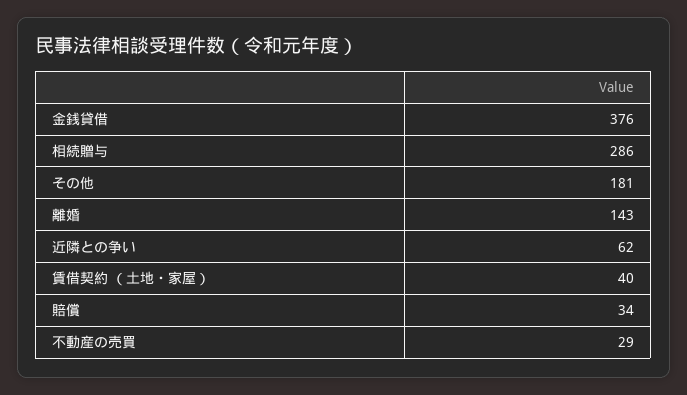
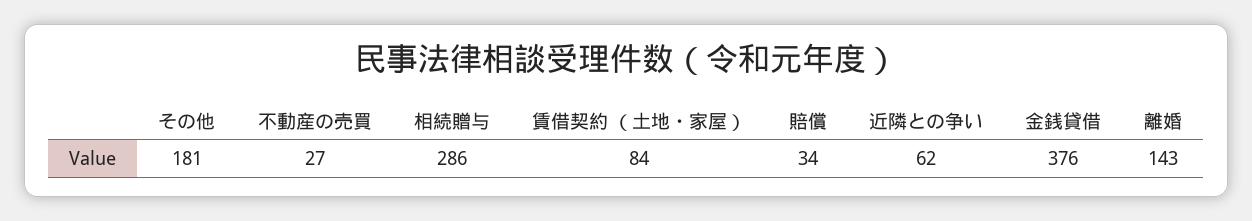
  {
    "金銭貸借": 376,
    "相続贈与": 286,
    "その他": 181,
    "離婚": 143,
    "近隣との争い": 62,
-   "賃借契約 （土地・家屋）": 40,
+   "賃借契約 （土地・家屋）": 84,
    "賠償": 34,
-   "不動産の売買": 29
+   "不動産の売買": 27
  }

